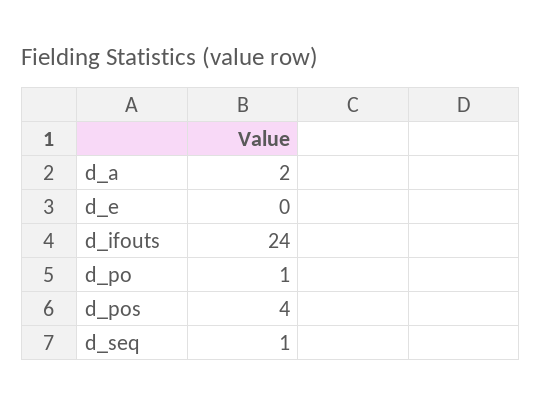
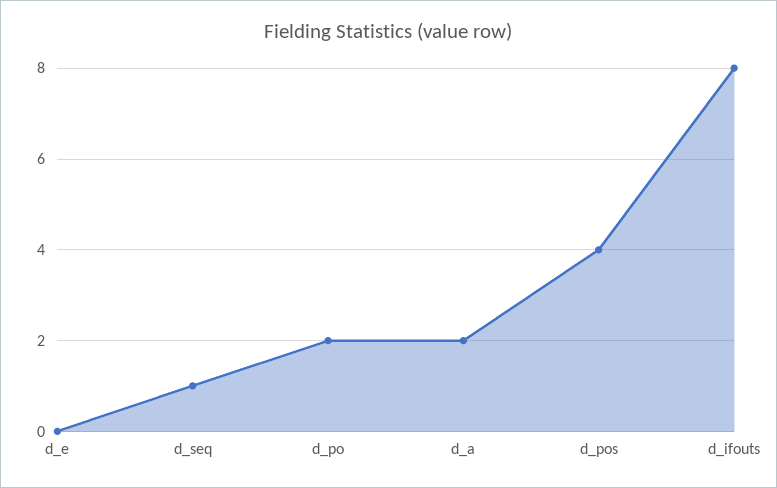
  {
    "d_a": 2,
    "d_e": 0,
-   "d_ifouts": 24,
+   "d_ifouts": 8,
-   "d_po": 1,
+   "d_po": 2,
    "d_pos": 4,
    "d_seq": 1
  }

